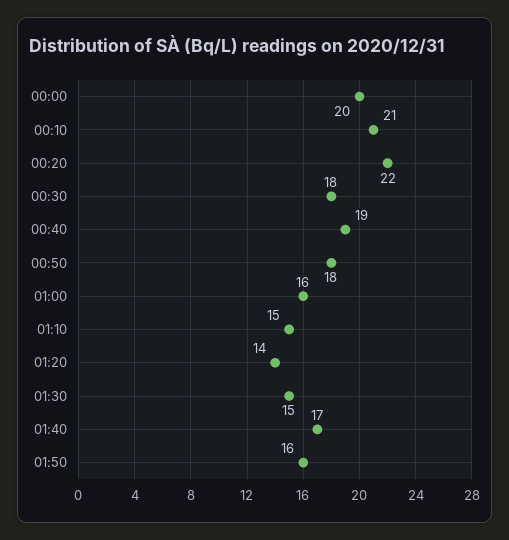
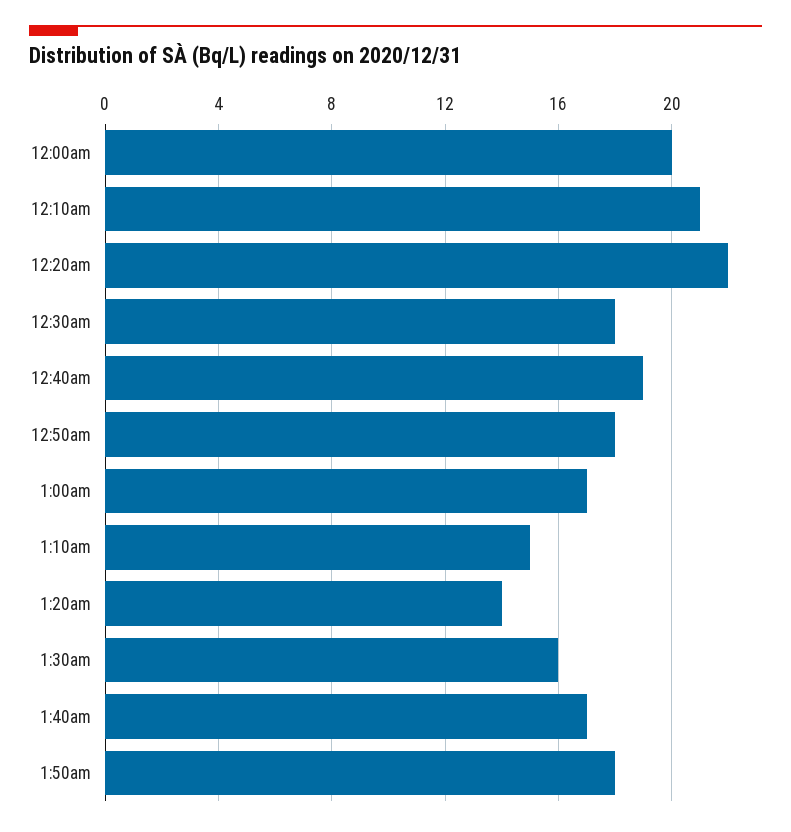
  {
    "00:00": 20,
    "00:10": 21,
    "00:20": 22,
    "00:30": 18,
    "00:40": 19,
    "00:50": 18,
-   "01:00": 16,
+   "01:00": 17,
    "01:10": 15,
    "01:20": 14,
-   "01:30": 15,
+   "01:30": 16,
    "01:40": 17,
-   "01:50": 16
+   "01:50": 18
  }

